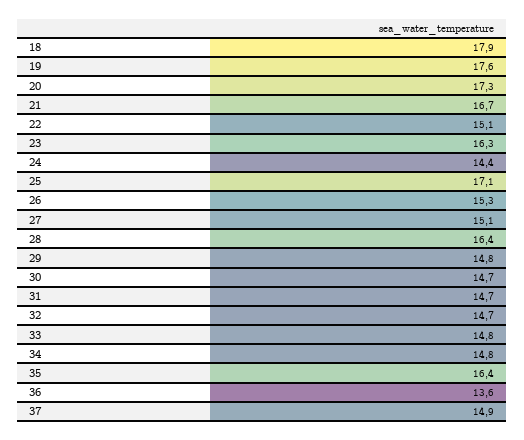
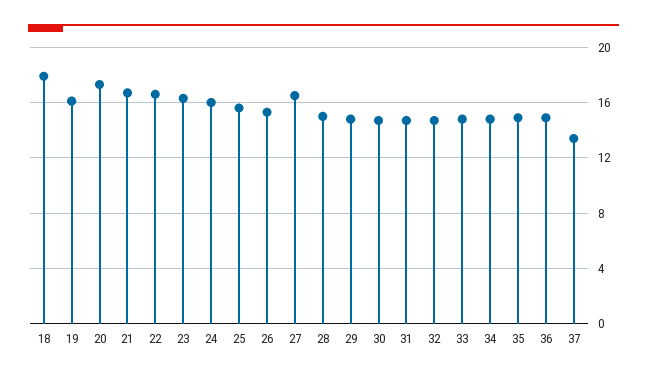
  {
    "18": 17.9,
-   "19": 17.6,
+   "19": 16,
    "20": 17.3,
    "21": 16.7,
-   "22": 15.1,
+   "22": 16.5,
    "23": 16.3,
-   "24": 14.4,
+   "24": 16,
-   "25": 17.1,
+   "25": 15.5,
    "26": 15.3,
-   "27": 15.1,
+   "27": 16.5,
-   "28": 16.4,
+   "28": 15,
    "29": 14.8,
    "30": 14.7,
    "31": 14.7,
    "32": 14.7,
    "33": 14.8,
    "34": 14.8,
-   "35": 16.4,
+   "35": 15,
-   "36": 13.6,
+   "36": 15,
-   "37": 14.9
+   "37": 13.5
  }

